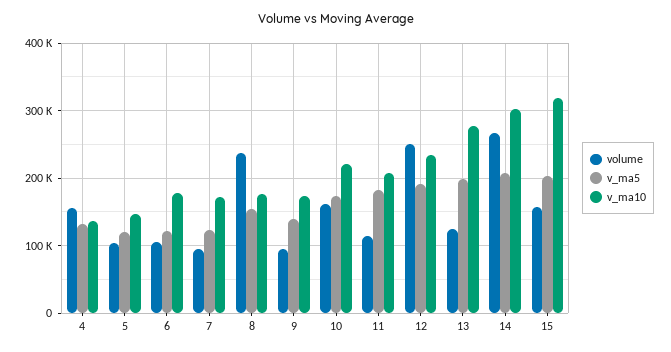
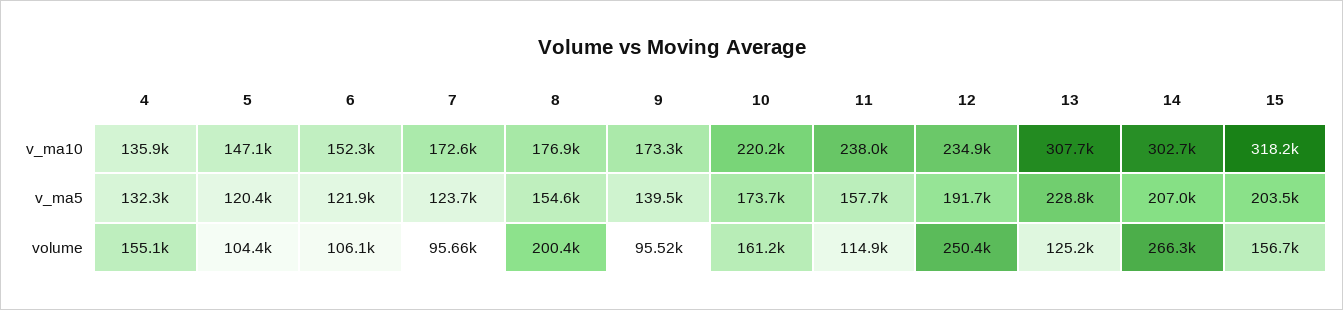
  {
    "volume": {
      "4": 155100,
      "5": 104400,
      "6": 106100,
      "7": 95660,
-     "8": 240000,
+     "8": 200400,
      "9": 95520,
      "10": 161200,
      "11": 114900,
      "12": 250400,
      "13": 125200,
      "14": 266300,
      "15": 156700
    },
    "v_ma5": {
      "4": 132300,
      "5": 120400,
      "6": 121900,
      "7": 123700,
      "8": 154600,
      "9": 139500,
      "10": 173700,
-     "11": 180000,
+     "11": 157700,
      "12": 191700,
-     "13": 200000,
+     "13": 228800,
      "14": 207000,
      "15": 203500
    },
    "v_ma10": {
      "4": 135900,
      "5": 147100,
-     "6": 180000,
+     "6": 152300,
      "7": 172600,
      "8": 176900,
      "9": 173300,
      "10": 220200,
-     "11": 210000,
+     "11": 238000,
      "12": 234900,
-     "13": 280000,
+     "13": 307700,
      "14": 302700,
      "15": 318200
    }
  }

